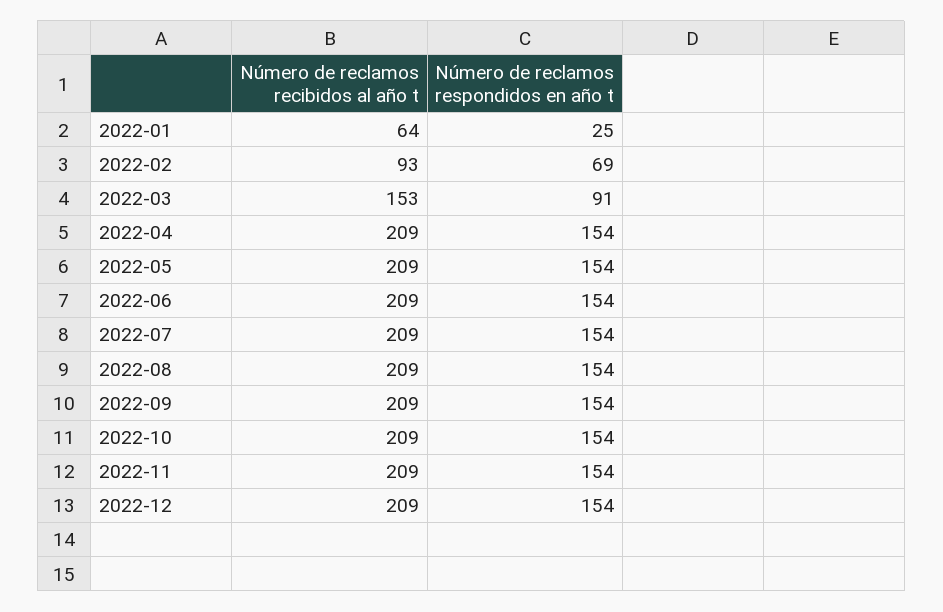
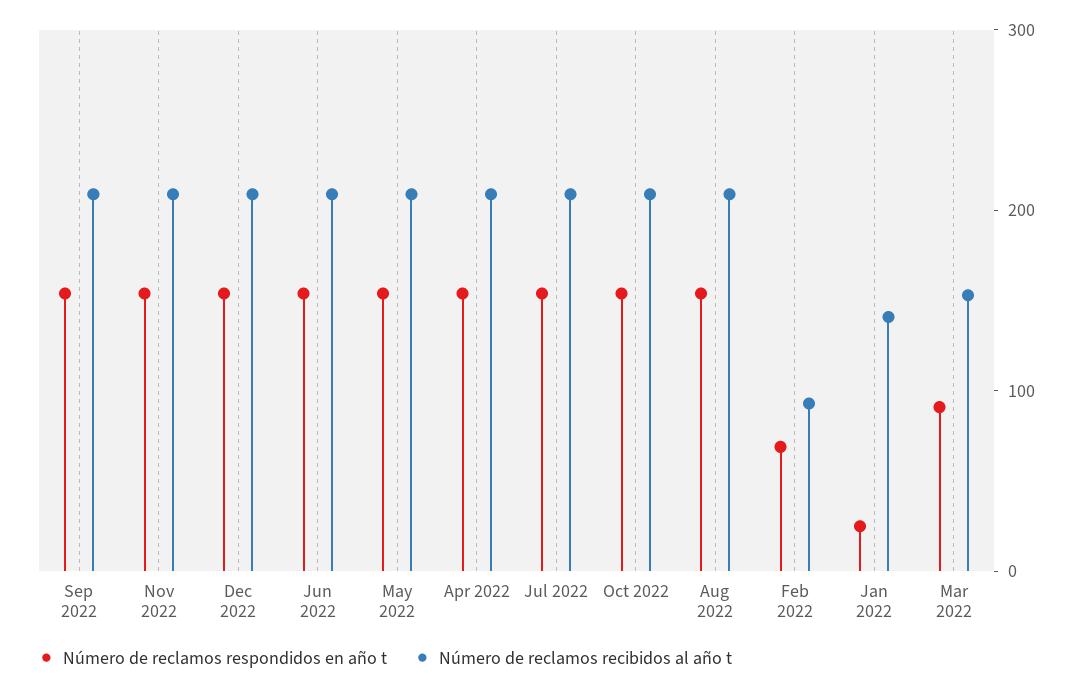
  {
    "Número de reclamos recibidos al año t": {
-     "2022-01": 64,
+     "2022-01": 140,
      "2022-02": 93,
      "2022-03": 153,
      "2022-04": 209,
      "2022-05": 209,
      "2022-06": 209,
      "2022-07": 209,
      "2022-08": 209,
      "2022-09": 209,
      "2022-10": 209,
      "2022-11": 209,
      "2022-12": 209
    },
    "Número de reclamos respondidos en año t": {
      "2022-01": 25,
      "2022-02": 69,
      "2022-03": 91,
      "2022-04": 154,
      "2022-05": 154,
      "2022-06": 154,
      "2022-07": 154,
      "2022-08": 154,
      "2022-09": 154,
      "2022-10": 154,
      "2022-11": 154,
      "2022-12": 154
    }
  }

